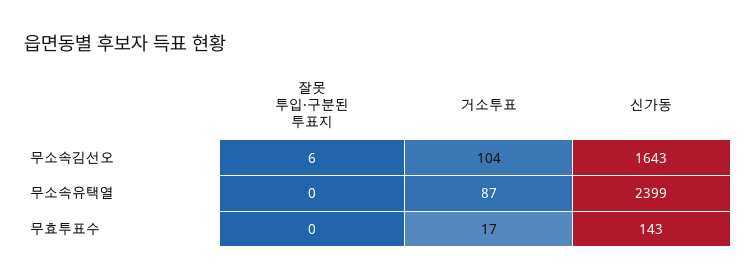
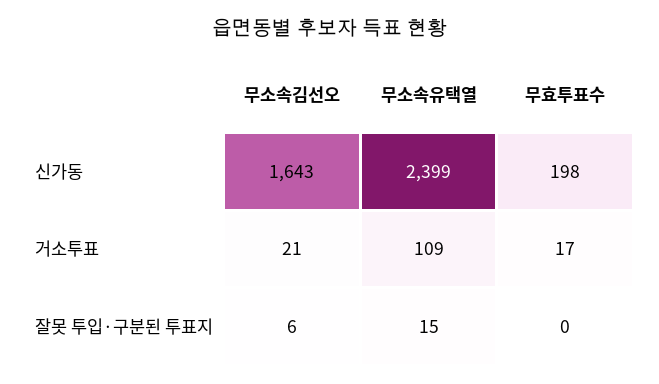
  {
    "잘못 투입·구분된 투표지": {
      "무소속김선오": 6,
-     "무소속유택열": 0,
+     "무소속유택열": 15,
      "무효투표수": 0
    },
    "거소투표": {
-     "무소속김선오": 104,
+     "무소속김선오": 21,
-     "무소속유택열": 87,
+     "무소속유택열": 109,
      "무효투표수": 17
    },
    "신가동": {
      "무소속김선오": 1643,
      "무소속유택열": 2399,
-     "무효투표수": 143
+     "무효투표수": 198
    }
  }

